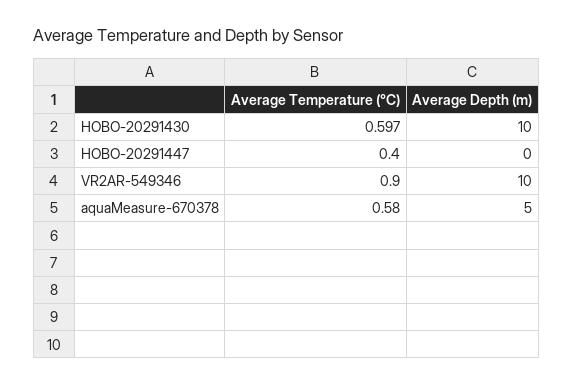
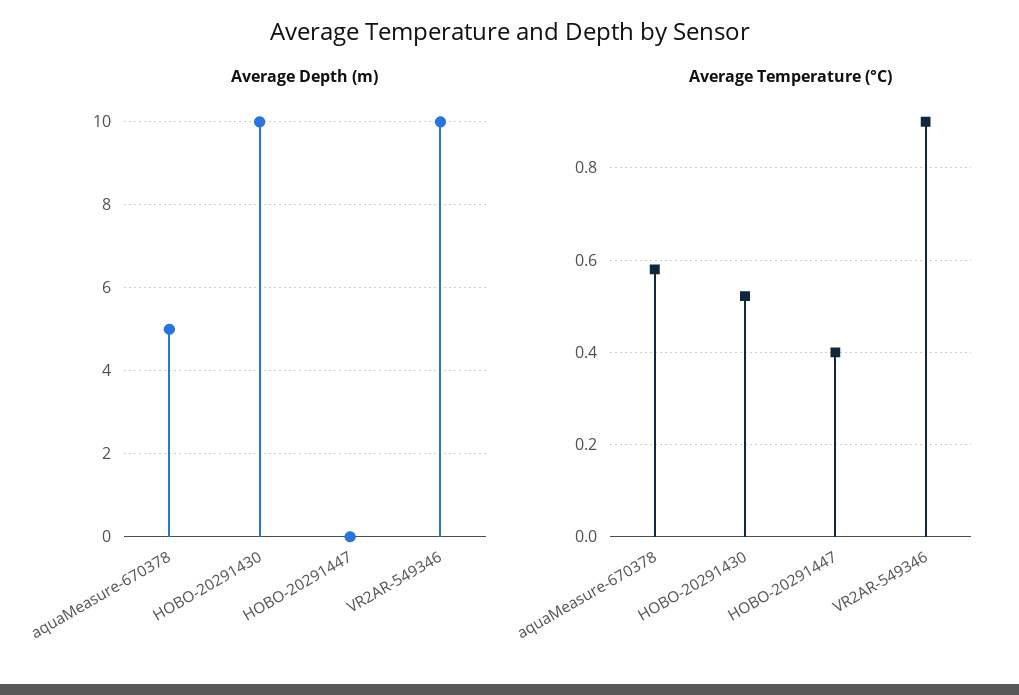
  {
    "Average Temperature (°C)": {
-     "HOBO-20291430": 0.597,
+     "HOBO-20291430": 0.52,
      "HOBO-20291447": 0.4,
      "VR2AR-549346": 0.9,
      "aquaMeasure-670378": 0.58
    },
    "Average Depth (m)": {
      "HOBO-20291430": 10,
      "HOBO-20291447": 0,
      "VR2AR-549346": 10,
      "aquaMeasure-670378": 5
    }
  }

